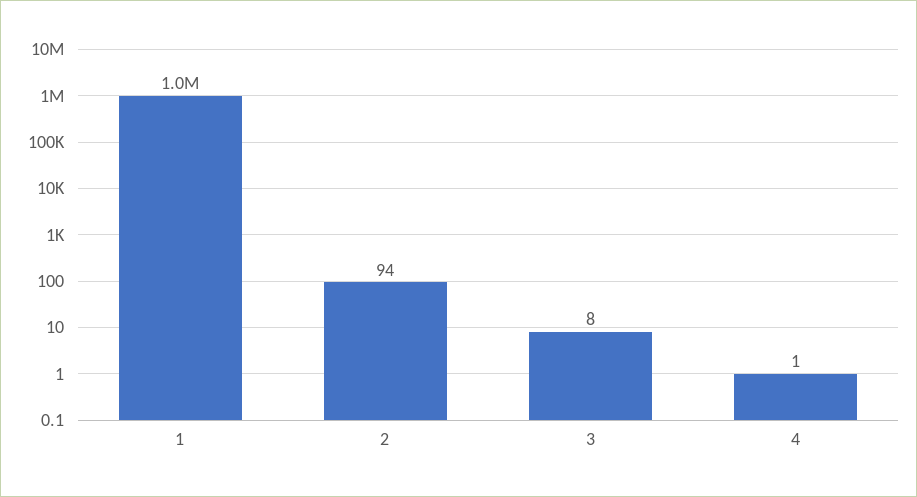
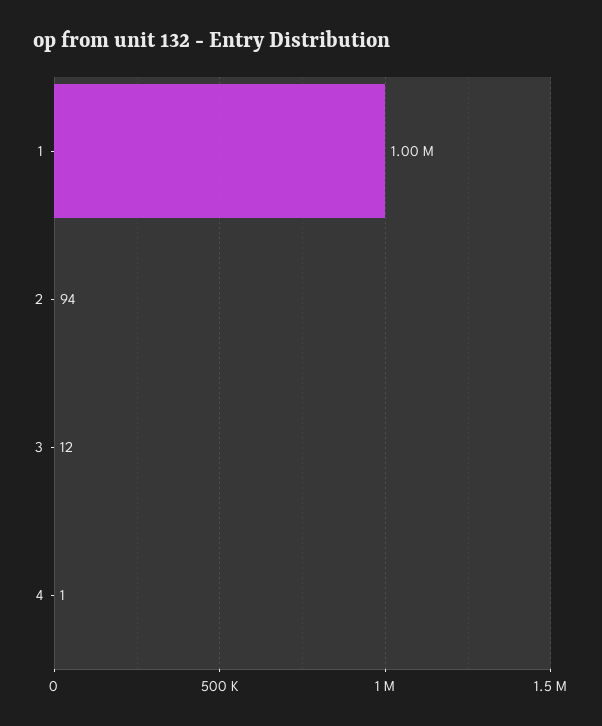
  {
    "1": 1000000,
    "2": 94,
-   "3": 8,
+   "3": 12,
    "4": 1
  }

